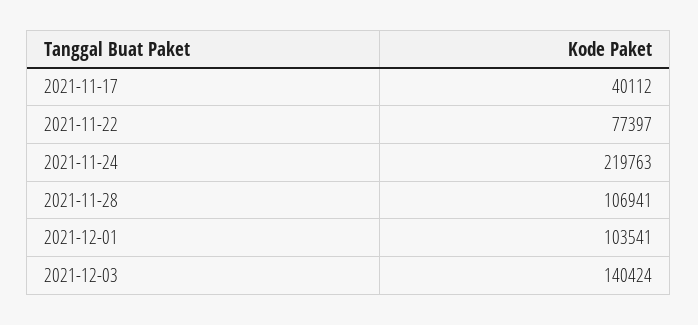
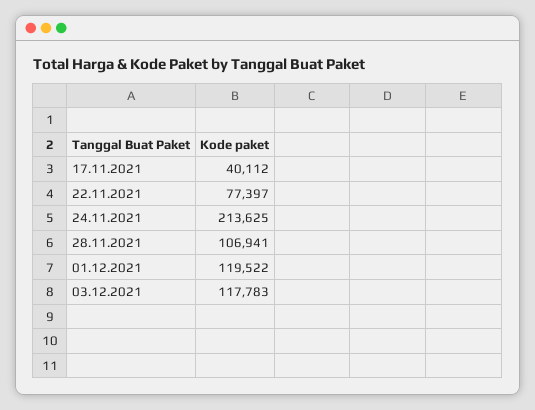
  {
    "2021-11-17": 40112,
    "2021-11-22": 77397,
-   "2021-11-24": 219763,
+   "2021-11-24": 213625,
    "2021-11-28": 106941,
-   "2021-12-01": 103541,
+   "2021-12-01": 119522,
-   "2021-12-03": 140424
+   "2021-12-03": 117783
  }

